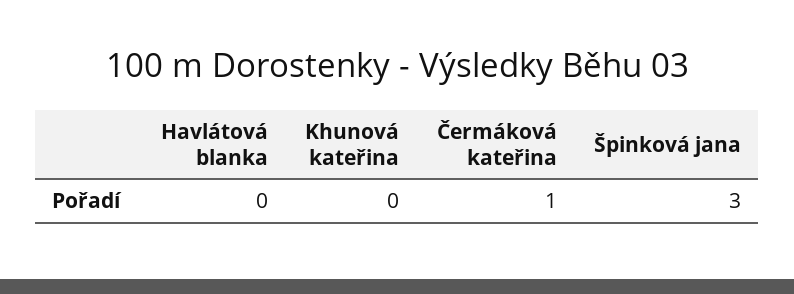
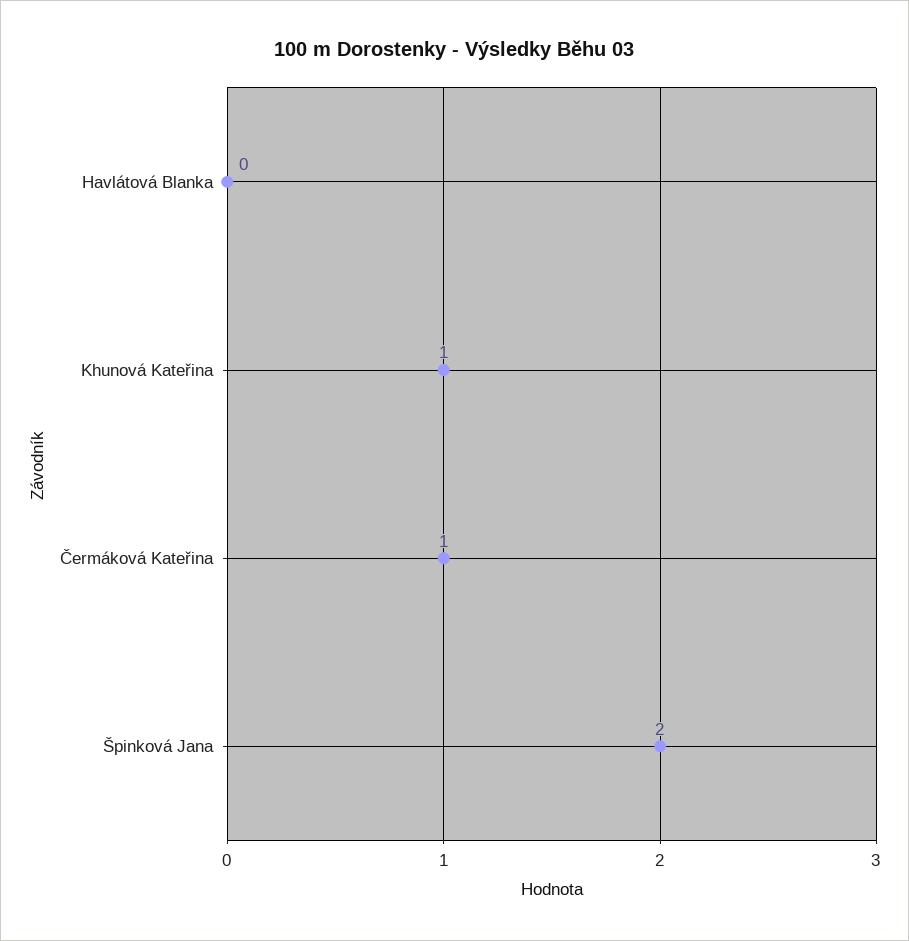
  {
    "Havlátová blanka": 0,
-   "Khunová kateřina": 0,
+   "Khunová kateřina": 1,
    "Čermáková kateřina": 1,
-   "Špinková jana": 3
+   "Špinková jana": 2
  }

